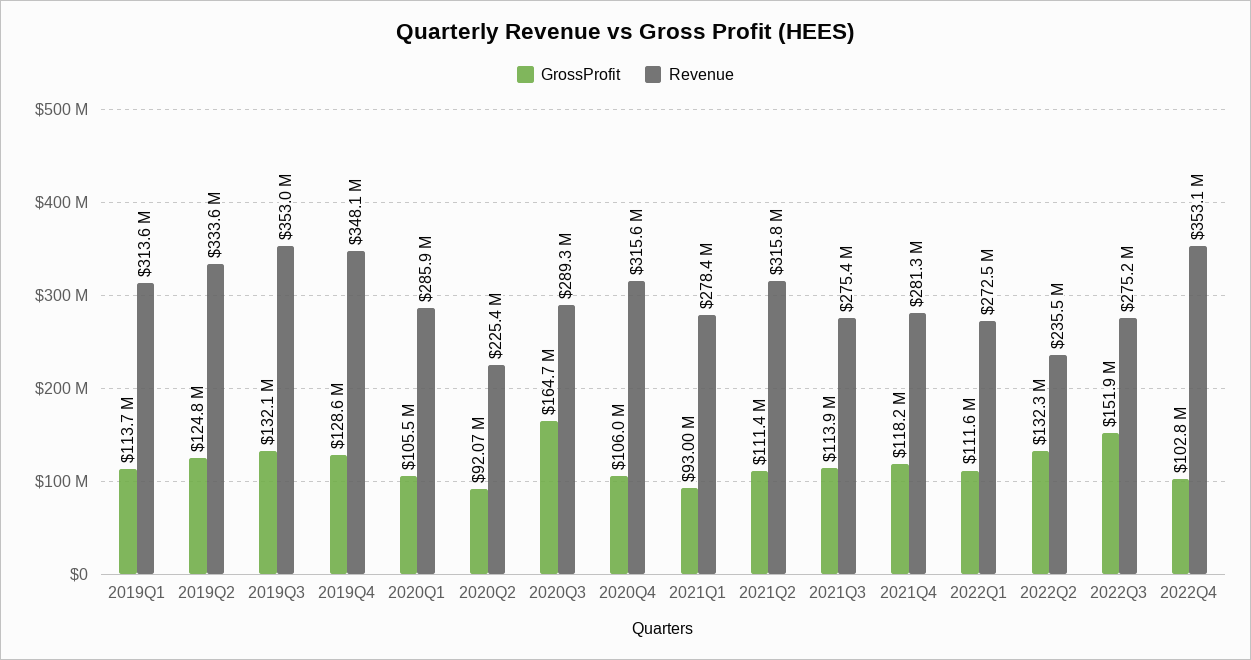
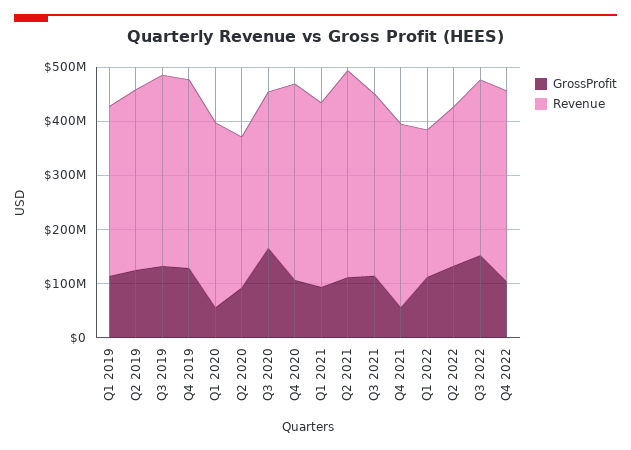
  {
    "GrossProfit": {
      "2019Q1": 113700000,
      "2019Q2": 124800000,
      "2019Q3": 132100000,
      "2019Q4": 128600000,
-     "2020Q1": 105500000,
+     "2020Q1": 60000000,
      "2020Q2": 92070000,
      "2020Q3": 164700000,
      "2020Q4": 106000000,
      "2021Q1": 93000000,
      "2021Q2": 111400000,
      "2021Q3": 113900000,
-     "2021Q4": 118200000,
+     "2021Q4": 60000000,
      "2022Q1": 111600000,
      "2022Q2": 132300000,
      "2022Q3": 151900000,
      "2022Q4": 102800000
    },
    "Revenue": {
      "2019Q1": 313600000,
      "2019Q2": 333600000,
      "2019Q3": 353000000,
      "2019Q4": 348100000,
-     "2020Q1": 285900000,
+     "2020Q1": 340000000,
-     "2020Q2": 225400000,
+     "2020Q2": 280000000,
      "2020Q3": 289300000,
-     "2020Q4": 315600000,
+     "2020Q4": 360000000,
-     "2021Q1": 278400000,
+     "2021Q1": 340000000,
-     "2021Q2": 315800000,
+     "2021Q2": 380000000,
-     "2021Q3": 275400000,
+     "2021Q3": 340000000,
-     "2021Q4": 281300000,
+     "2021Q4": 340000000,
      "2022Q1": 272500000,
-     "2022Q2": 235500000,
+     "2022Q2": 300000000,
-     "2022Q3": 275200000,
+     "2022Q3": 320000000,
      "2022Q4": 353100000
    }
  }

